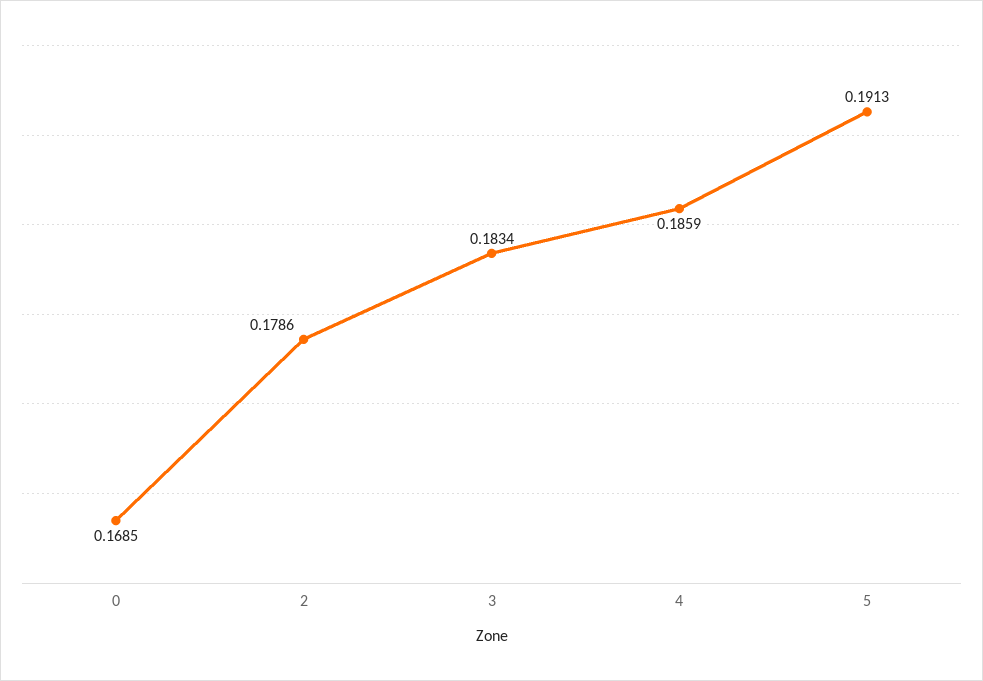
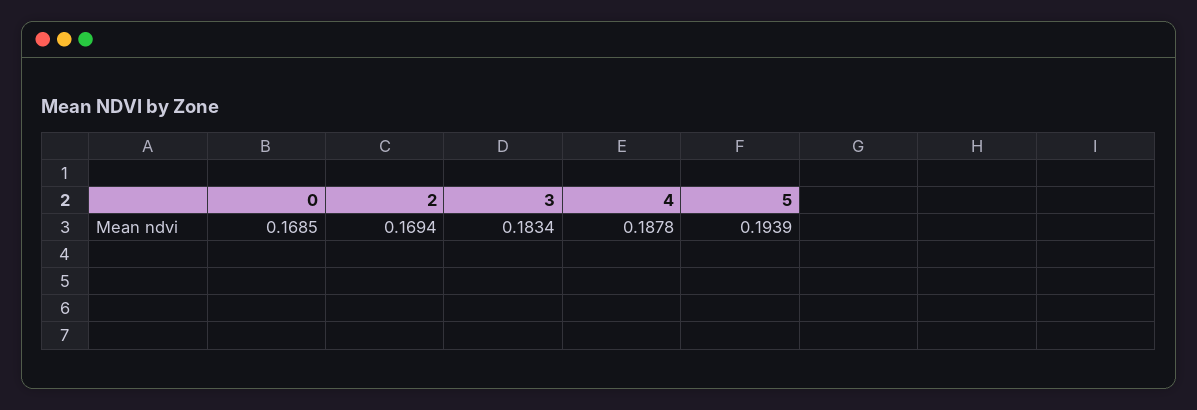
  {
    "0": 0.1685,
-   "2": 0.1786,
+   "2": 0.1694,
    "3": 0.1834,
-   "4": 0.1859,
+   "4": 0.1878,
-   "5": 0.1913
+   "5": 0.1939
  }

